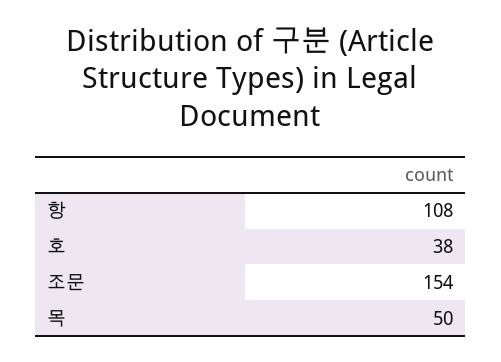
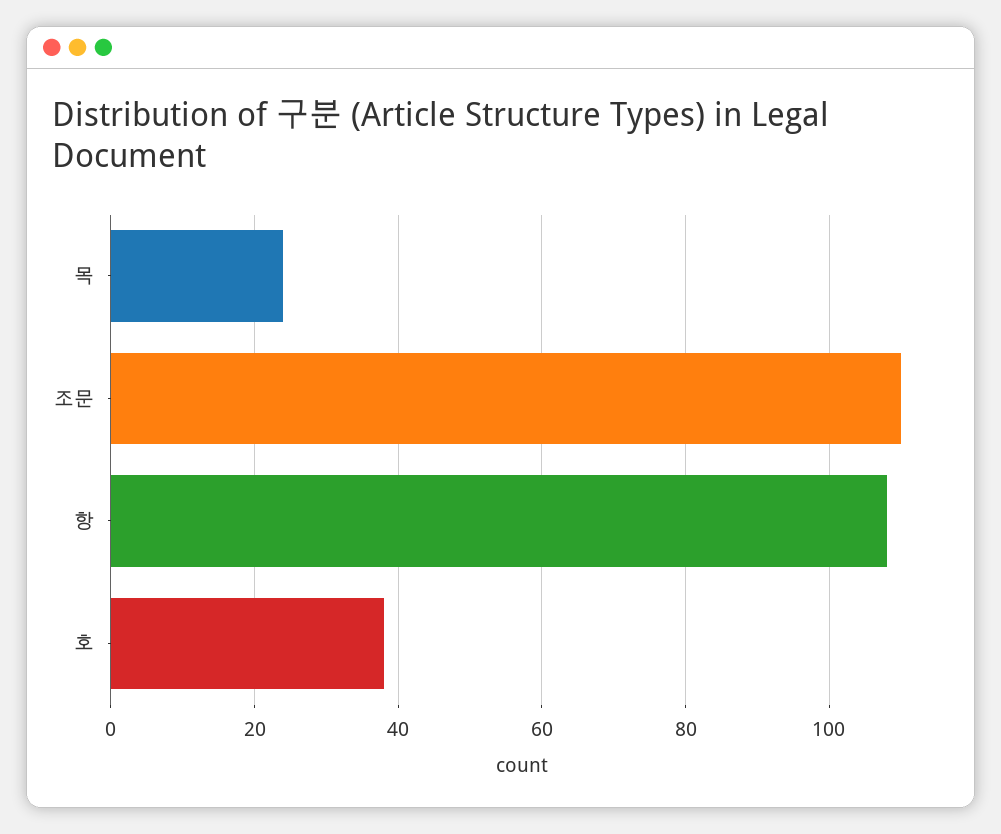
  {
    "항": 108,
    "호": 38,
-   "조문": 154,
+   "조문": 110,
-   "목": 50
+   "목": 25
  }

